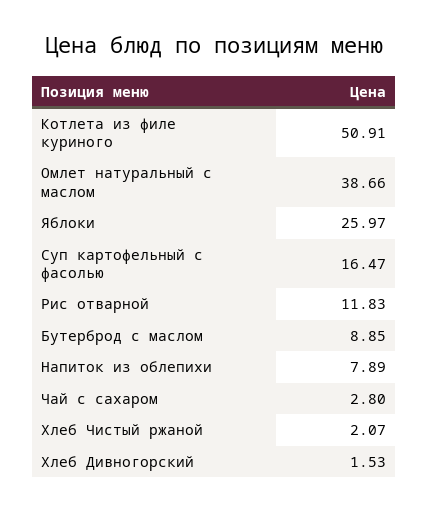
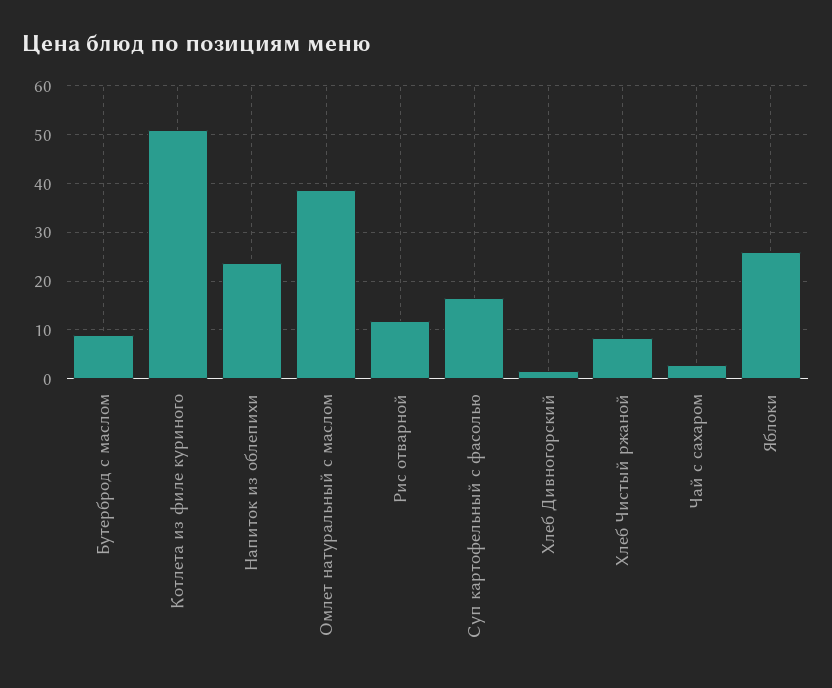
  {
    "Котлета из филе куриного": 50.91,
    "Омлет натуральный с маслом": 38.66,
    "Яблоки": 25.97,
    "Суп картофельный с фасолью": 16.47,
    "Рис отварной": 11.83,
    "Бутерброд с маслом": 8.85,
-   "Напиток из облепихи": 7.89,
+   "Напиток из облепихи": 24,
    "Чай с сахаром": 2.8,
-   "Хлеб Чистый ржаной": 2.07,
+   "Хлеб Чистый ржаной": 8,
    "Хлеб Дивногорский": 1.53
  }

